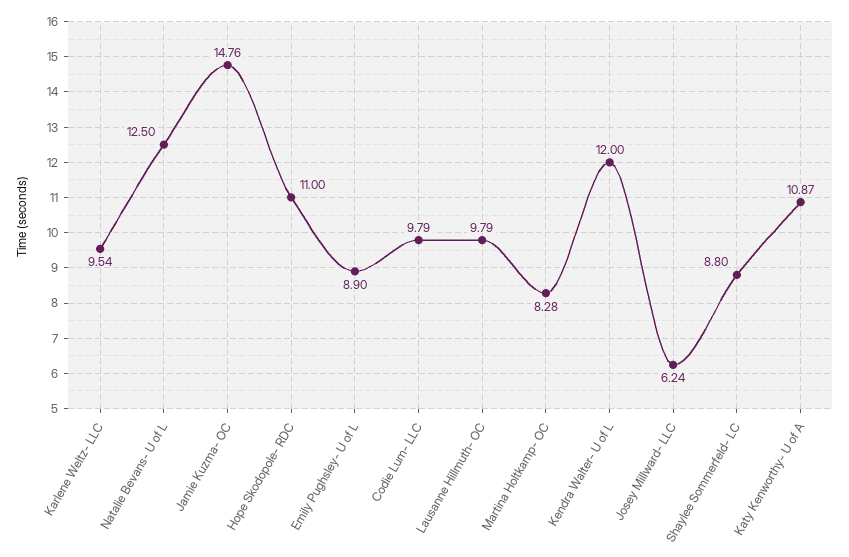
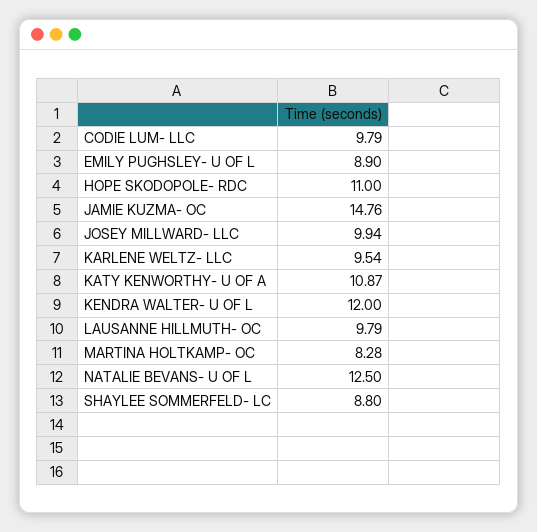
  {
    "Karlene Weltz- LLC": 9.54,
    "Natalie Bevans- U of L": 12.5,
    "Jamie Kuzma- OC": 14.76,
    "Hope Skodopole- RDC": 11,
    "Emily Pughsley- U of L": 8.9,
    "Codie Lum- LLC": 9.79,
    "Lausanne Hillmuth- OC": 9.79,
    "Martina Holtkamp- OC": 8.28,
    "Kendra Walter- U of L": 12,
-   "Josey Millward- LLC": 6.24,
+   "Josey Millward- LLC": 9.94,
    "Shaylee Sommerfeld- LC": 8.8,
    "Katy Kenworthy- U of A": 10.87
  }

